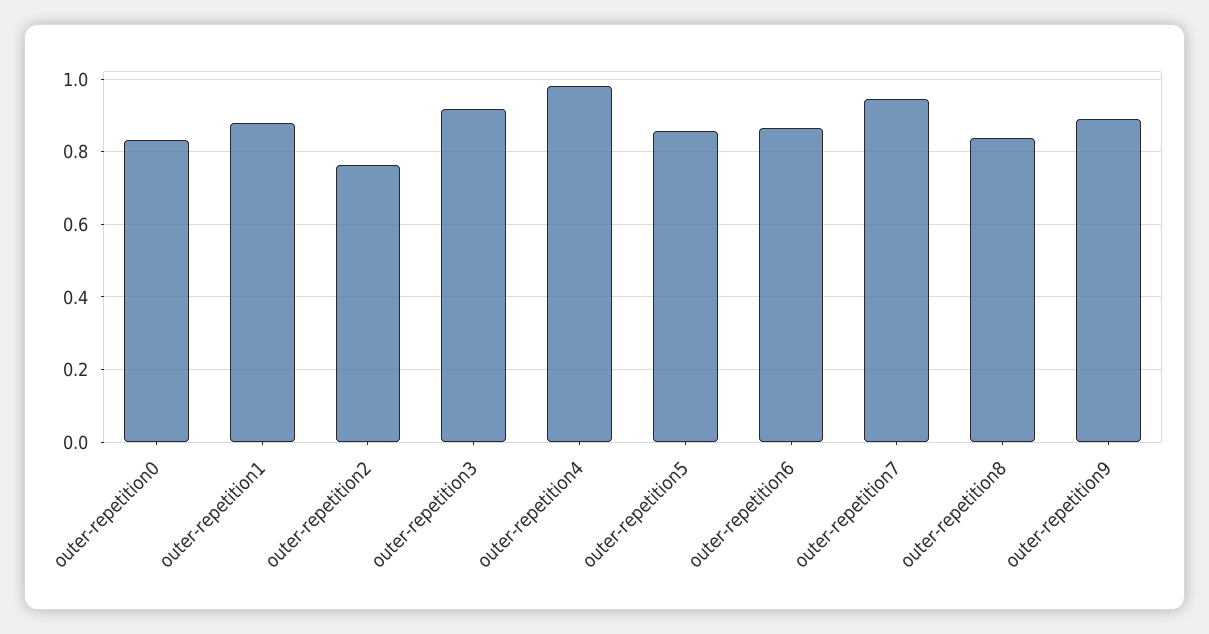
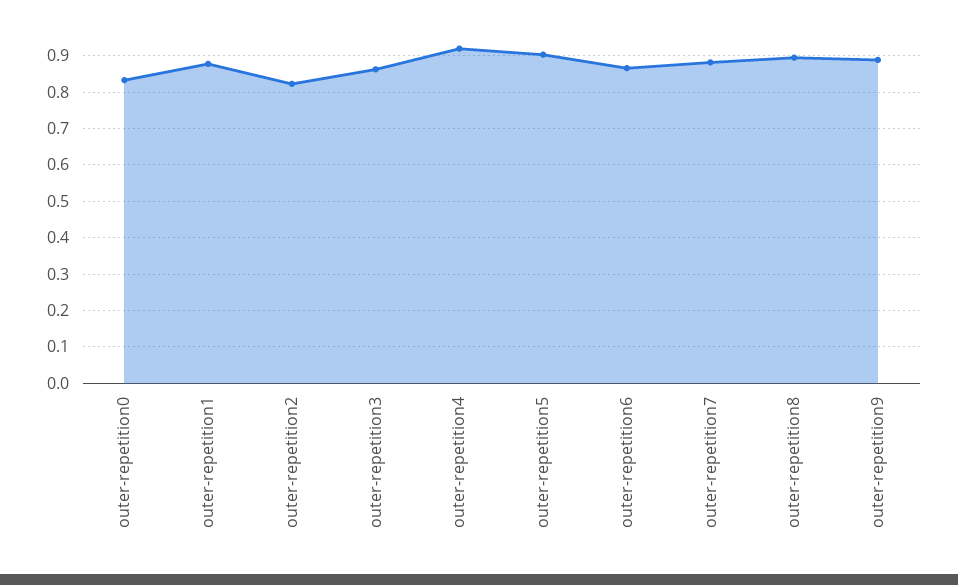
  {
    "outer-repetition0": 0.84,
    "outer-repetition1": 0.88,
-   "outer-repetition2": 0.76,
+   "outer-repetition2": 0.82,
-   "outer-repetition3": 0.92,
+   "outer-repetition3": 0.86,
-   "outer-repetition4": 0.98,
+   "outer-repetition4": 0.92,
-   "outer-repetition5": 0.86,
+   "outer-repetition5": 0.9,
    "outer-repetition6": 0.86,
-   "outer-repetition7": 0.94,
+   "outer-repetition7": 0.88,
-   "outer-repetition8": 0.84,
+   "outer-repetition8": 0.9,
    "outer-repetition9": 0.88
  }

